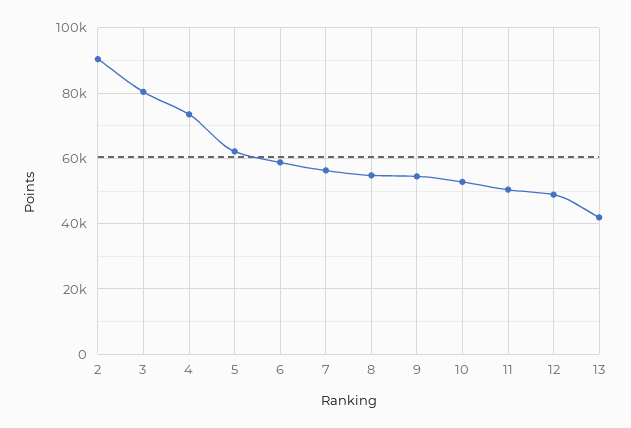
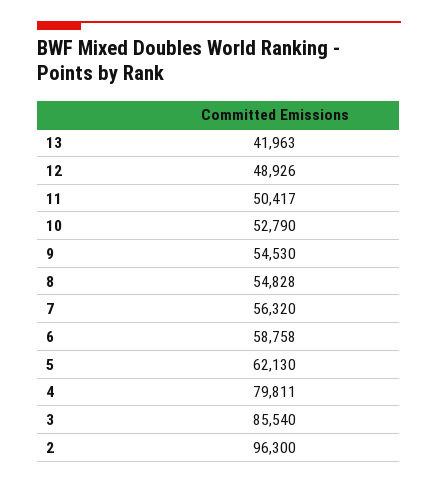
  {
-   "2": 90000,
+   "2": 96300,
-   "3": 80000,
+   "3": 85540,
-   "4": 74000,
+   "4": 79811,
    "5": 62130,
    "6": 58758,
    "7": 56320,
    "8": 54828,
    "9": 54530,
    "10": 52790,
    "11": 50417,
    "12": 48926,
    "13": 41963
  }

